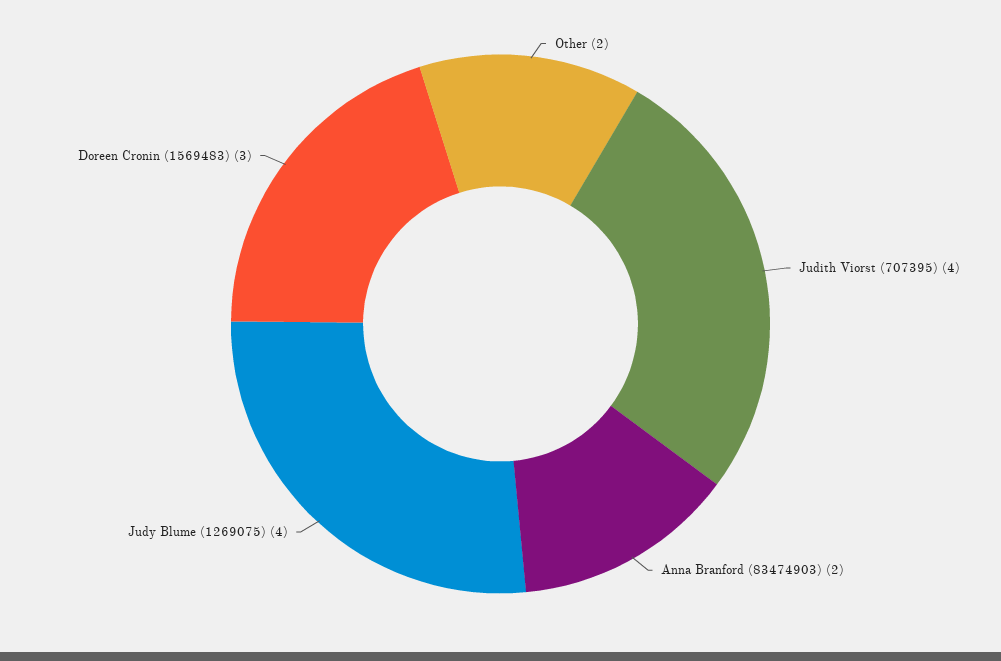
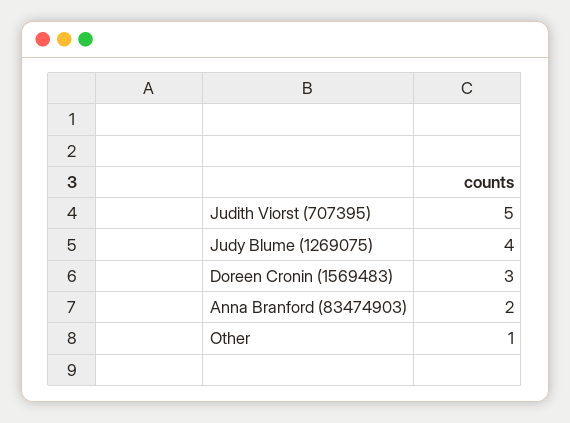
  {
-   "Other": 2,
+   "Other": 1,
-   "Judith Viorst (707395)": 4,
+   "Judith Viorst (707395)": 5,
    "Anna Branford (83474903)": 2,
    "Judy Blume (1269075)": 4,
    "Doreen Cronin (1569483)": 3
  }

